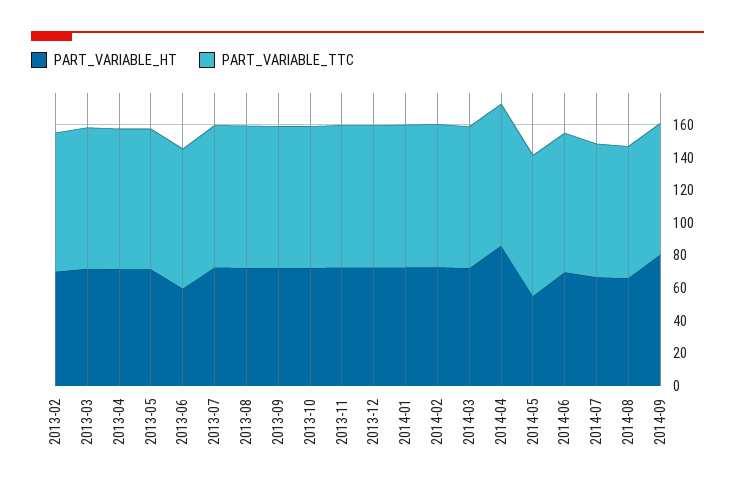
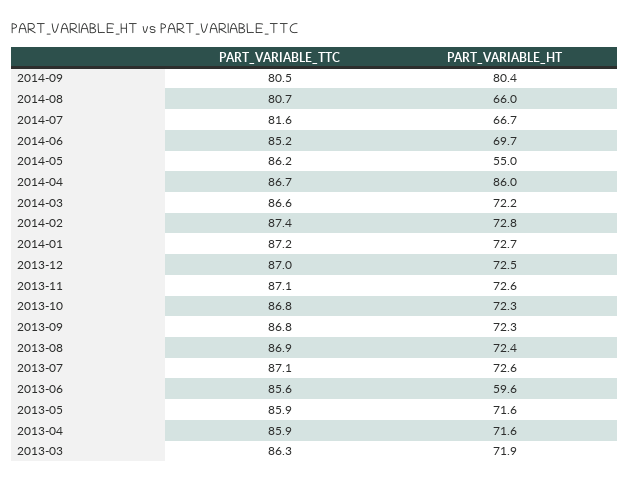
  {
    "PART_VARIABLE_HT": {
-     "2013-02": 70,
      "2013-03": 71.9,
      "2013-04": 71.6,
      "2013-05": 71.6,
      "2013-06": 59.6,
      "2013-07": 72.6,
      "2013-08": 72.4,
      "2013-09": 72.3,
      "2013-10": 72.3,
      "2013-11": 72.6,
      "2013-12": 72.5,
      "2014-01": 72.7,
      "2014-02": 72.8,
      "2014-03": 72.2,
      "2014-04": 86,
      "2014-05": 55,
      "2014-06": 69.7,
      "2014-07": 66.7,
      "2014-08": 66,
      "2014-09": 80.4
    },
    "PART_VARIABLE_TTC": {
-     "2013-02": 85,
      "2013-03": 86.3,
      "2013-04": 85.9,
      "2013-05": 85.9,
      "2013-06": 85.6,
      "2013-07": 87.1,
      "2013-08": 86.9,
      "2013-09": 86.8,
      "2013-10": 86.8,
      "2013-11": 87.1,
      "2013-12": 87,
      "2014-01": 87.2,
      "2014-02": 87.4,
      "2014-03": 86.6,
      "2014-04": 86.7,
      "2014-05": 86.2,
      "2014-06": 85.2,
      "2014-07": 81.6,
      "2014-08": 80.7,
      "2014-09": 80.5
    }
  }

